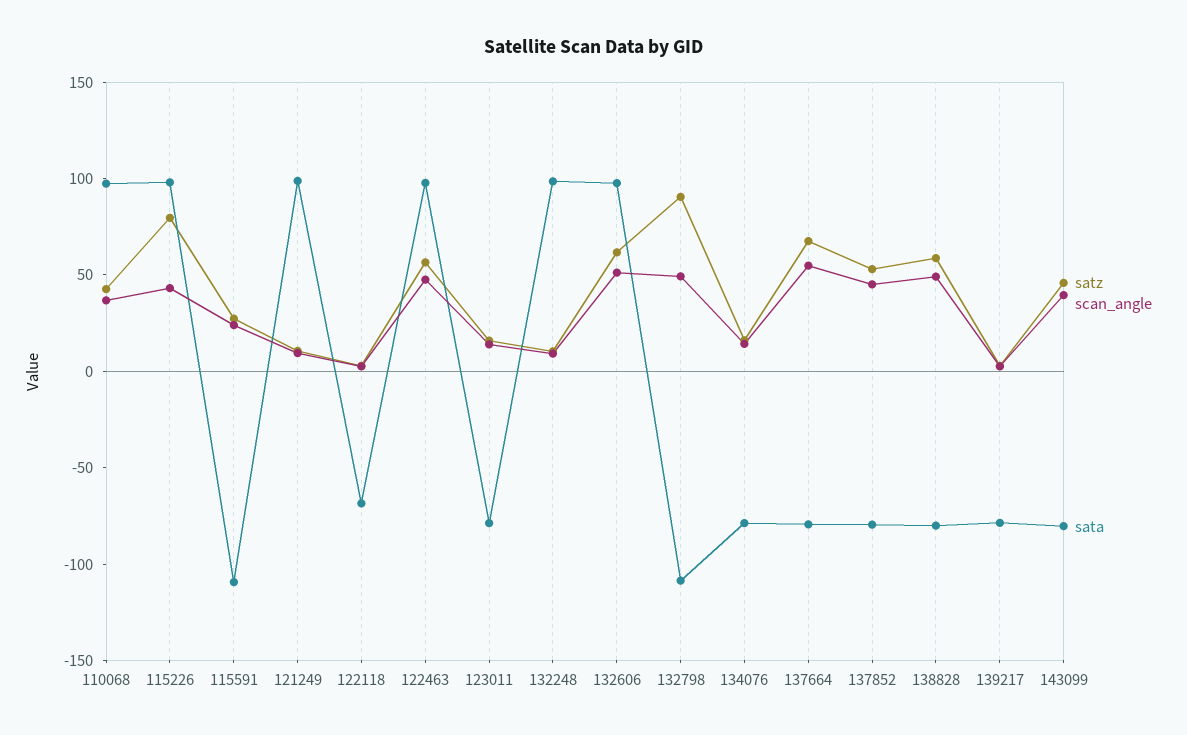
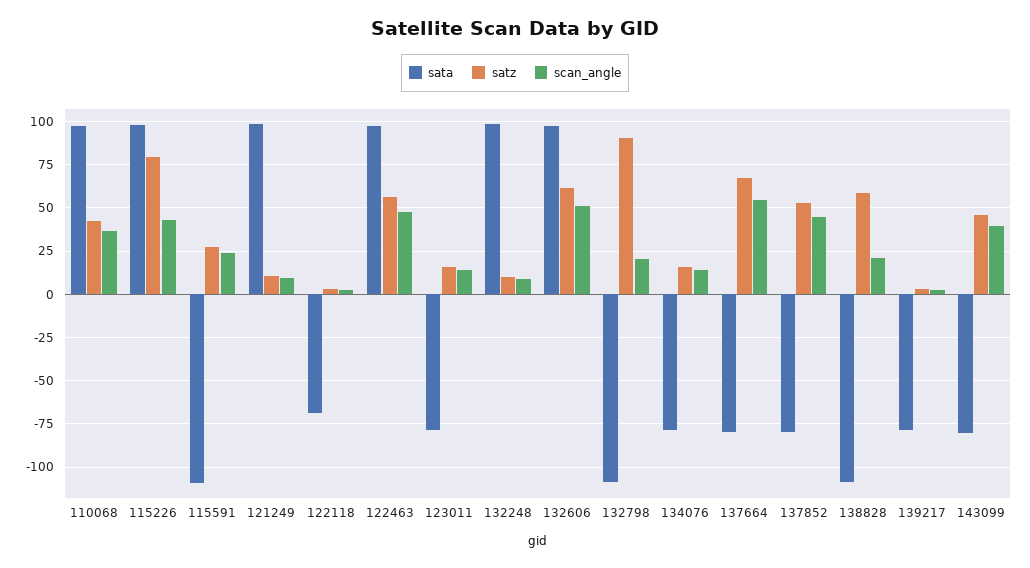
  {
    "satz": {
      "110068": 45,
      "115226": 80,
      "115591": 25,
      "121249": 10,
      "122118": 5,
      "122463": 55,
      "123011": 15,
      "132248": 10,
      "132606": 60,
      "132798": 90,
      "134076": 15,
      "137664": 65,
      "137852": 55,
      "138828": 60,
      "139217": 5,
      "143099": 45
    },
    "scan_angle": {
      "110068": 35,
      "115226": 45,
      "115591": 25,
      "121249": 10,
      "122118": 5,
      "122463": 50,
      "123011": 15,
      "132248": 10,
      "132606": 50,
-     "132798": 50,
+     "132798": 20,
      "134076": 15,
      "137664": 55,
      "137852": 45,
-     "138828": 50,
+     "138828": 20,
      "139217": 0,
      "143099": 40
    },
    "sata": {
      "110068": 95,
      "115226": 100,
      "115591": -110,
      "121249": 100,
      "122118": -70,
      "122463": 100,
      "123011": -80,
      "132248": 100,
      "132606": 100,
      "132798": -110,
      "134076": -80,
      "137664": -80,
      "137852": -80,
-     "138828": -80,
+     "138828": -110,
      "139217": -80,
      "143099": -80
    }
  }

